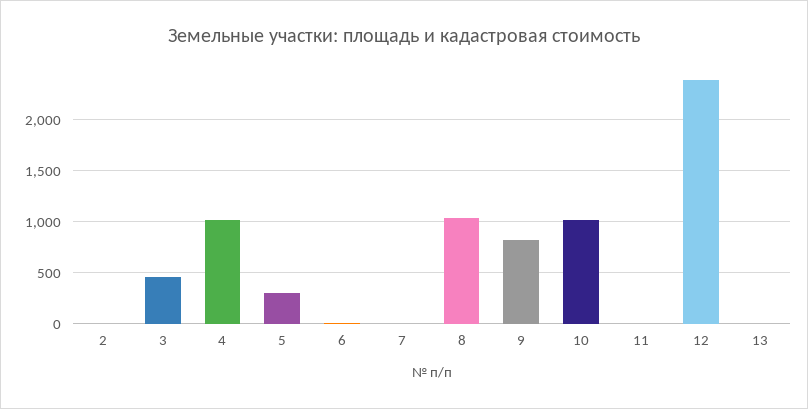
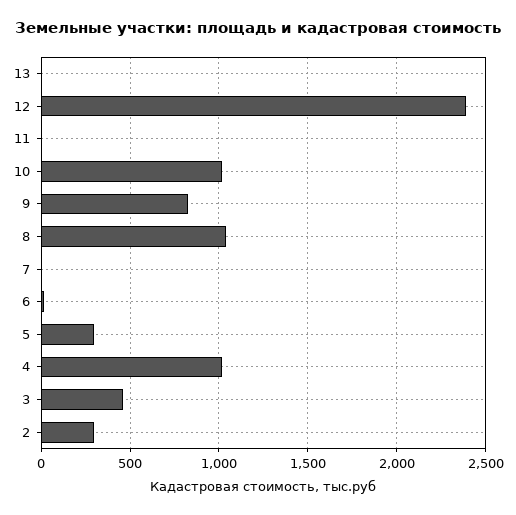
  {
-   "2": 0,
+   "2": 300,
    "3": 450,
    "4": 1000,
    "5": 300,
    "6": 0,
    "7": 0,
    "8": 1050,
    "9": 800,
    "10": 1000,
    "11": 0,
    "12": 2400,
    "13": 0
  }

